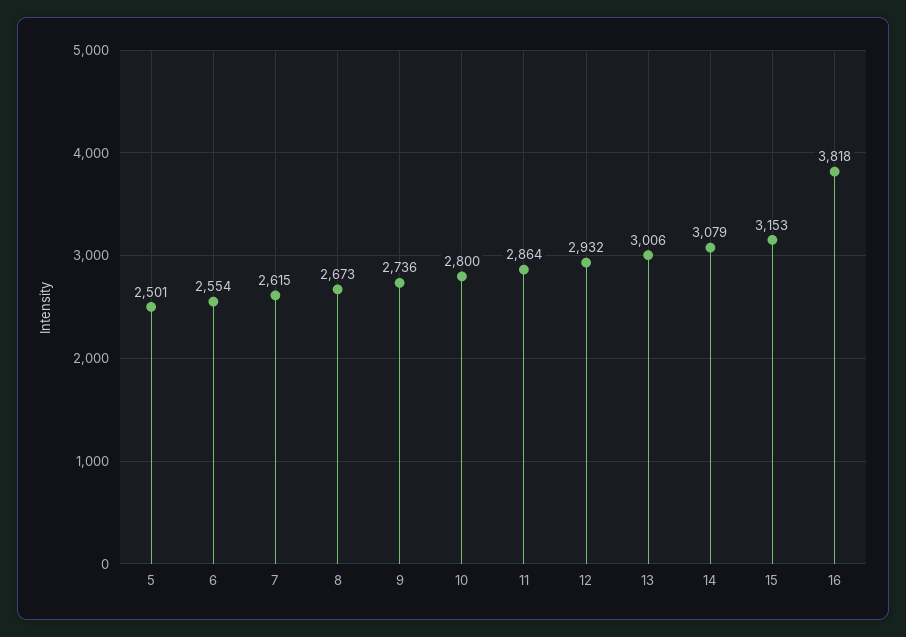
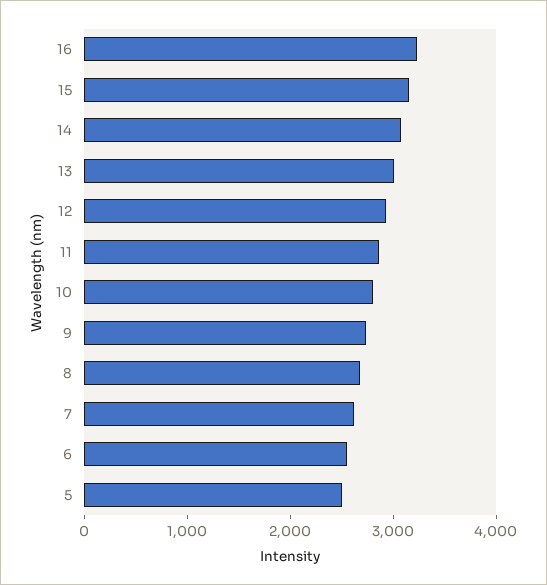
  {
    "5": 2501,
    "6": 2554,
    "7": 2615,
    "8": 2673,
    "9": 2736,
    "10": 2800,
    "11": 2864,
    "12": 2932,
    "13": 3006,
    "14": 3079,
    "15": 3153,
-   "16": 3818
+   "16": 3200
  }

